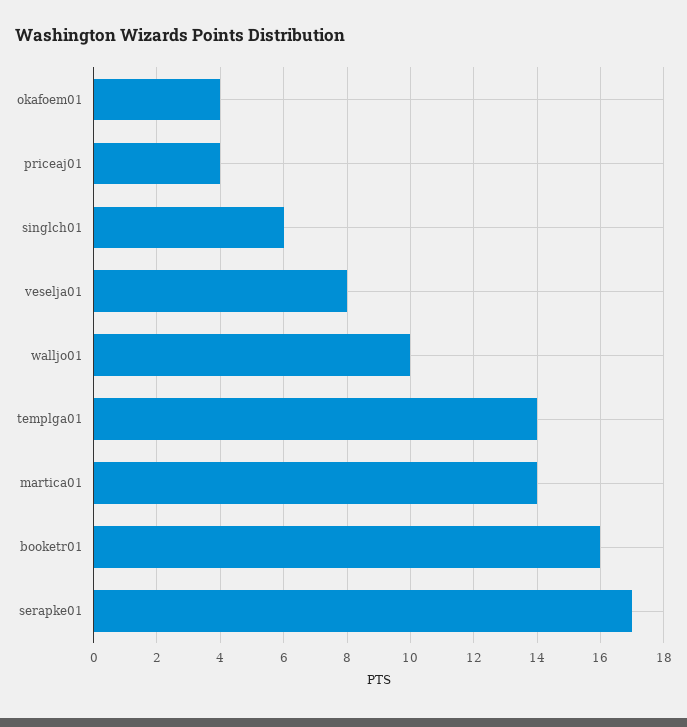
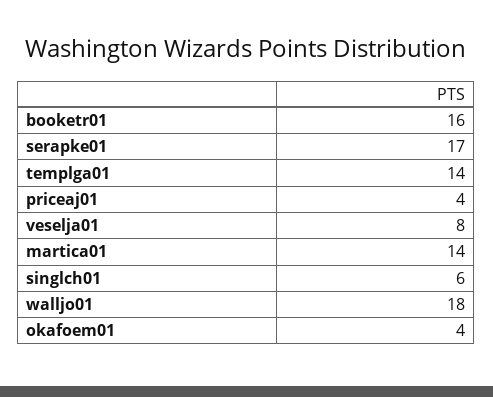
  {
    "okafoem01": 4,
    "priceaj01": 4,
    "singlch01": 6,
    "veselja01": 8,
-   "walljo01": 10,
+   "walljo01": 18,
    "templga01": 14,
    "martica01": 14,
    "booketr01": 16,
    "serapke01": 17
  }

